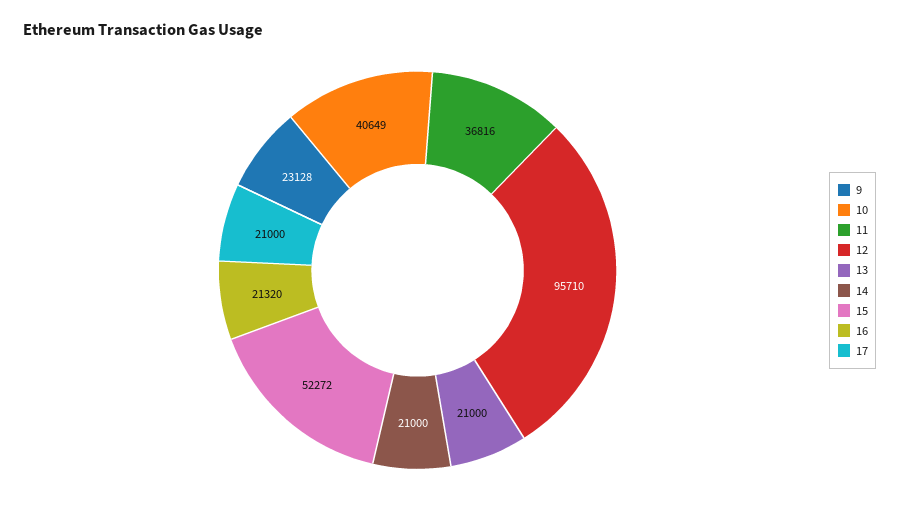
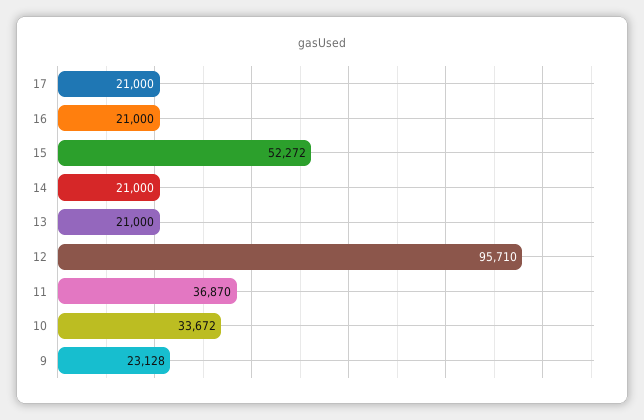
  {
    "9": 23128,
-   "10": 40649,
+   "10": 33672,
-   "11": 36816,
+   "11": 36870,
    "12": 95710,
    "13": 21000,
    "14": 21000,
    "15": 52272,
-   "16": 21320,
+   "16": 21000,
    "17": 21000
  }

